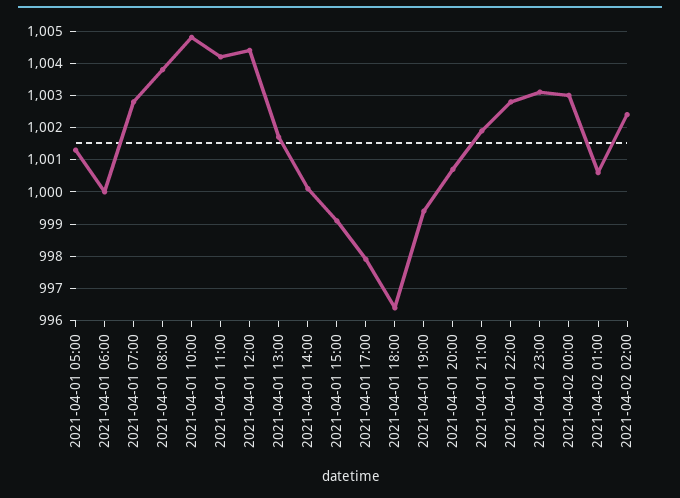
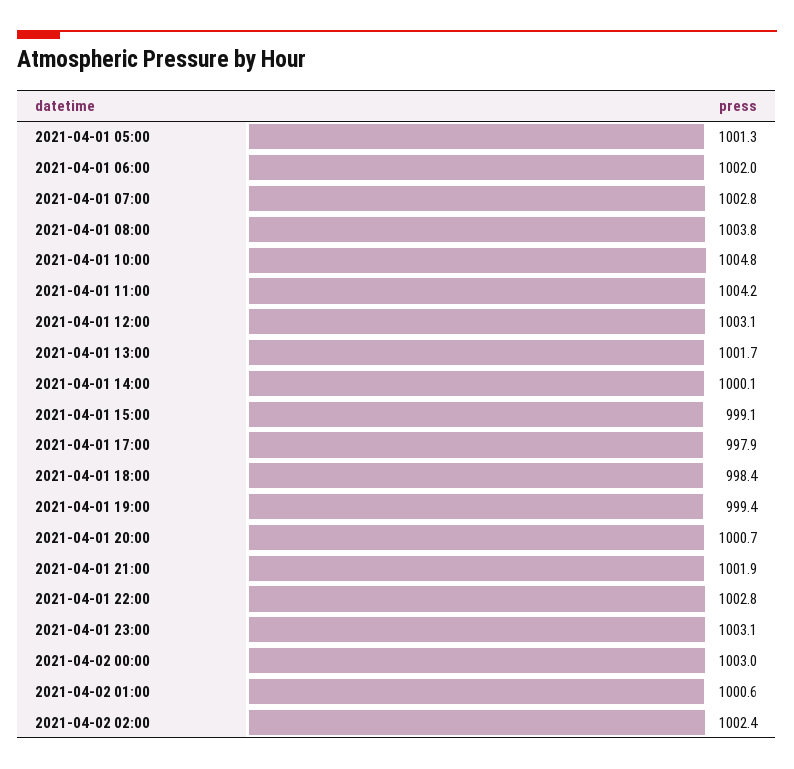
  {
    "2021-04-01 05:00": 1001.3,
-   "2021-04-01 06:00": 1000,
+   "2021-04-01 06:00": 1002,
    "2021-04-01 07:00": 1002.8,
    "2021-04-01 08:00": 1003.8,
    "2021-04-01 10:00": 1004.8,
    "2021-04-01 11:00": 1004.2,
-   "2021-04-01 12:00": 1004.5,
+   "2021-04-01 12:00": 1003.1,
    "2021-04-01 13:00": 1001.7,
    "2021-04-01 14:00": 1000.1,
    "2021-04-01 15:00": 999.1,
    "2021-04-01 17:00": 997.9,
-   "2021-04-01 18:00": 996.5,
+   "2021-04-01 18:00": 998.4,
    "2021-04-01 19:00": 999.4,
    "2021-04-01 20:00": 1000.7,
    "2021-04-01 21:00": 1001.9,
    "2021-04-01 22:00": 1002.8,
    "2021-04-01 23:00": 1003.1,
    "2021-04-02 00:00": 1003,
    "2021-04-02 01:00": 1000.6,
    "2021-04-02 02:00": 1002.4
  }

